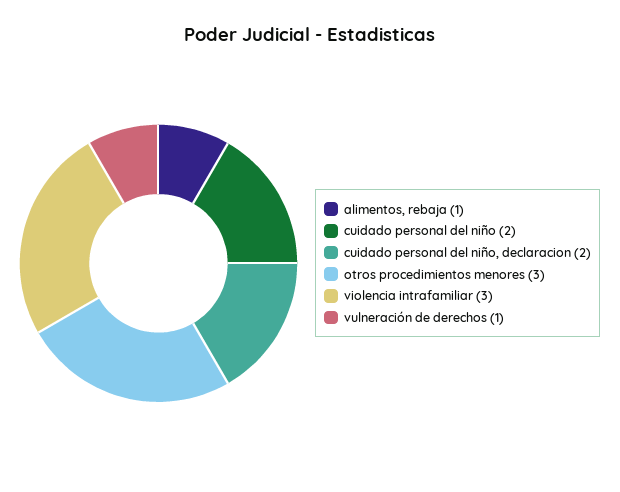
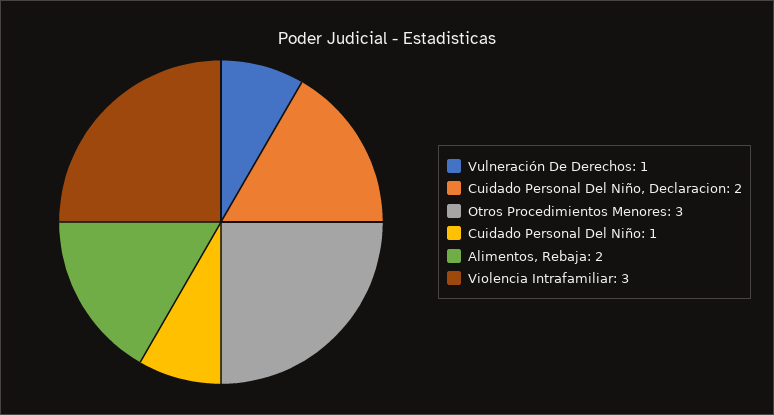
  {
-   "alimentos, rebaja": 1,
+   "alimentos, rebaja": 2,
-   "cuidado personal del niño": 2,
+   "cuidado personal del niño": 1,
    "cuidado personal del niño, declaracion": 2,
    "otros procedimientos menores": 3,
    "violencia intrafamiliar": 3,
    "vulneración de derechos": 1
  }

